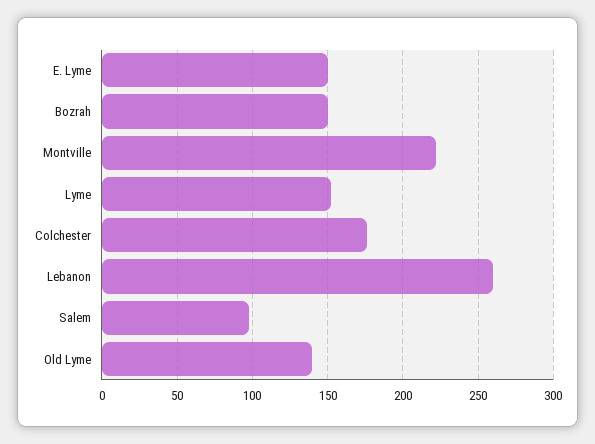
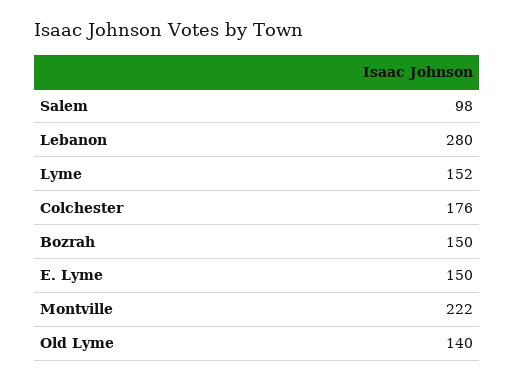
  {
    "E. Lyme": 150,
    "Bozrah": 150,
    "Montville": 222,
    "Lyme": 152,
    "Colchester": 176,
-   "Lebanon": 260,
+   "Lebanon": 280,
    "Salem": 98,
    "Old Lyme": 140
  }

